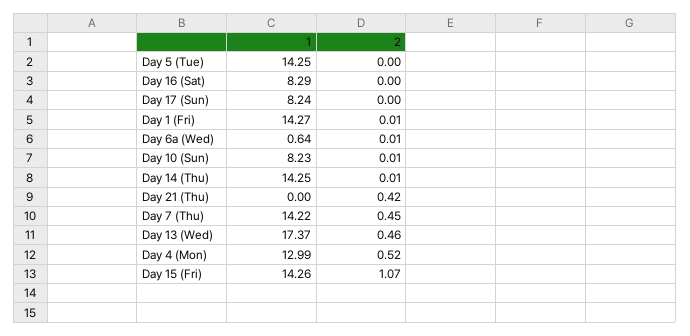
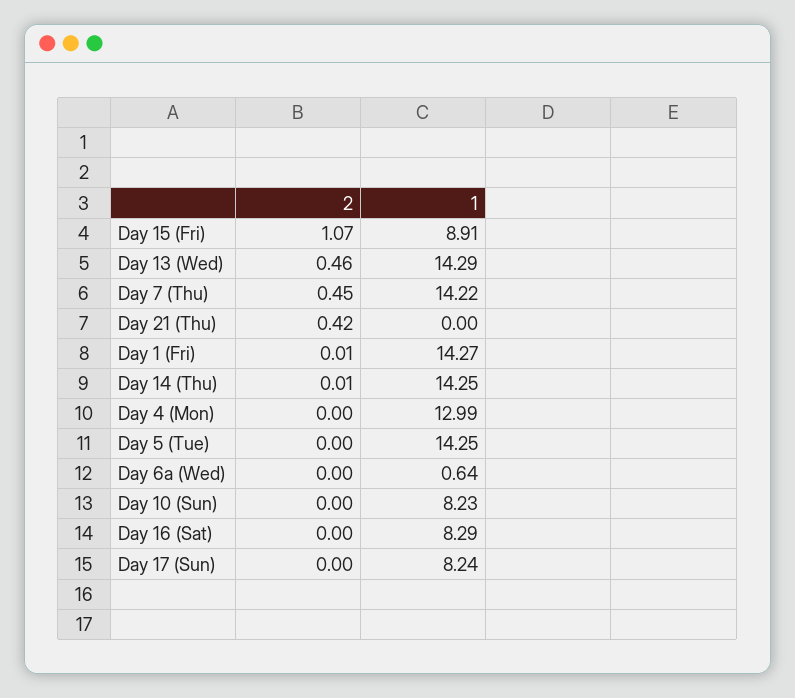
  {
    "1": {
      "Day 5 (Tue)": 14.25,
      "Day 16 (Sat)": 8.29,
      "Day 17 (Sun)": 8.24,
      "Day 1 (Fri)": 14.27,
      "Day 6a (Wed)": 0.64,
      "Day 10 (Sun)": 8.23,
      "Day 14 (Thu)": 14.25,
      "Day 21 (Thu)": 0,
      "Day 7 (Thu)": 14.22,
-     "Day 13 (Wed)": 17.37,
+     "Day 13 (Wed)": 14.29,
      "Day 4 (Mon)": 12.99,
-     "Day 15 (Fri)": 14.26
+     "Day 15 (Fri)": 8.91
    },
    "2": {
      "Day 5 (Tue)": 0,
      "Day 16 (Sat)": 0,
      "Day 17 (Sun)": 0,
      "Day 1 (Fri)": 0.01,
-     "Day 6a (Wed)": 0.01,
+     "Day 6a (Wed)": 0,
-     "Day 10 (Sun)": 0.01,
+     "Day 10 (Sun)": 0,
      "Day 14 (Thu)": 0.01,
      "Day 21 (Thu)": 0.42,
      "Day 7 (Thu)": 0.45,
      "Day 13 (Wed)": 0.46,
-     "Day 4 (Mon)": 0.52,
+     "Day 4 (Mon)": 0,
      "Day 15 (Fri)": 1.07
    }
  }

